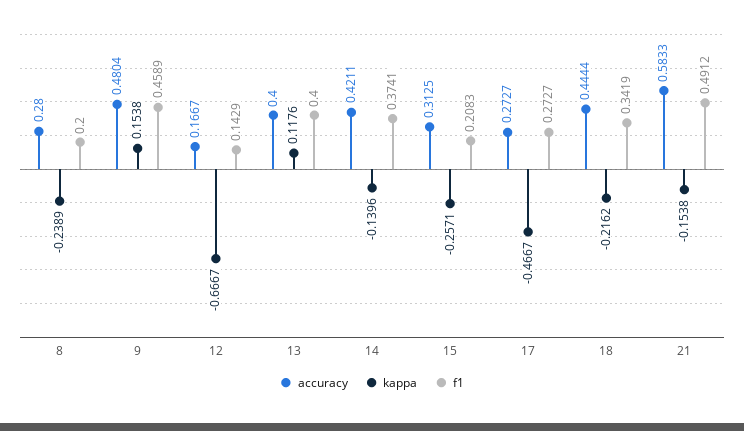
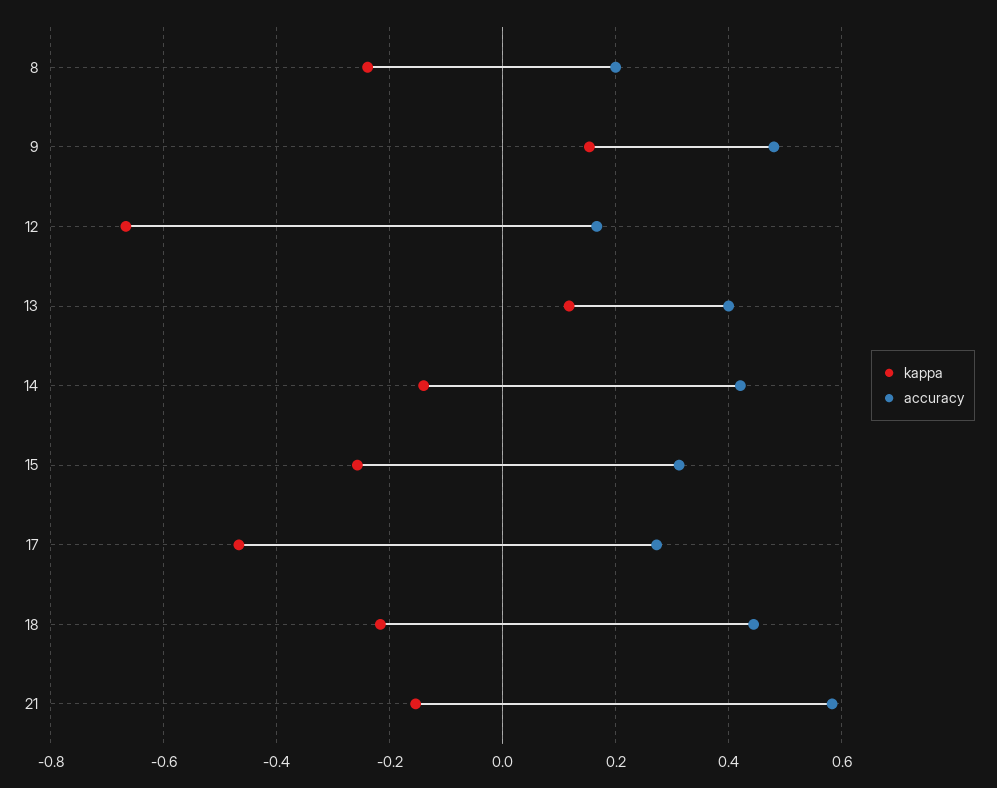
  {
    "accuracy": {
-     "8": 0.28,
+     "8": 0.2,
      "9": 0.4804,
      "12": 0.1667,
      "13": 0.4,
      "14": 0.4211,
      "15": 0.3125,
      "17": 0.2727,
      "18": 0.4444,
      "21": 0.5833
    },
    "kappa": {
      "8": -0.2389,
      "9": 0.1538,
      "12": -0.6667,
      "13": 0.1176,
      "14": -0.1396,
      "15": -0.2571,
      "17": -0.4667,
      "18": -0.2162,
      "21": -0.1538
-   },
+   }
-   "f1": {
-     "8": 0.2,
-     "9": 0.4589,
-     "12": 0.1429,
-     "13": 0.4,
-     "14": 0.3741,
-     "15": 0.2083,
-     "17": 0.2727,
-     "18": 0.3419,
-     "21": 0.4912
-   }
  }

